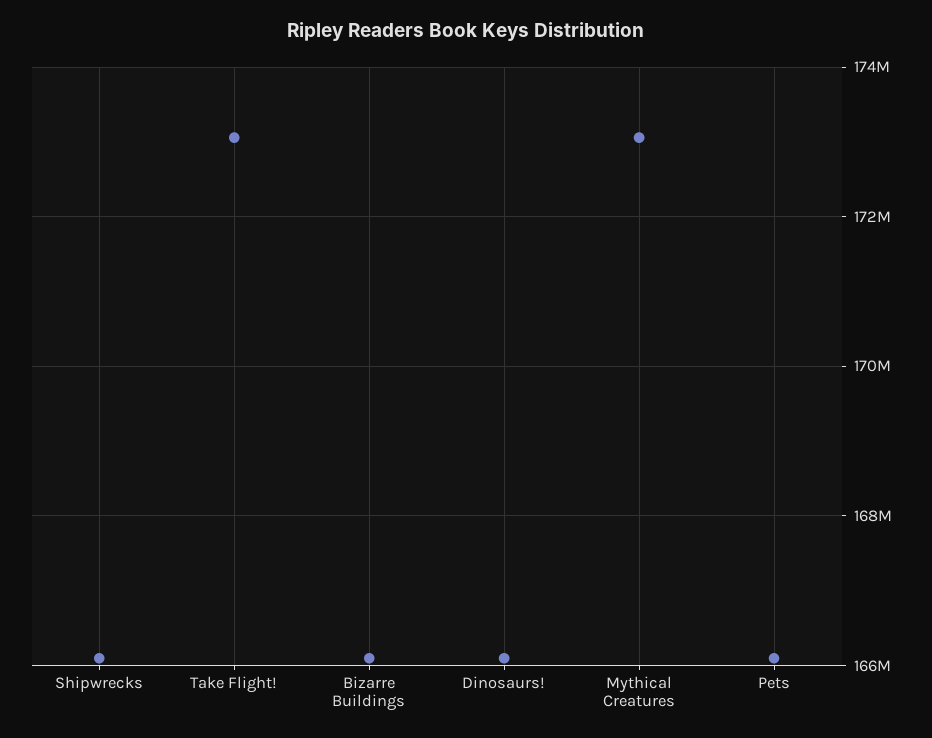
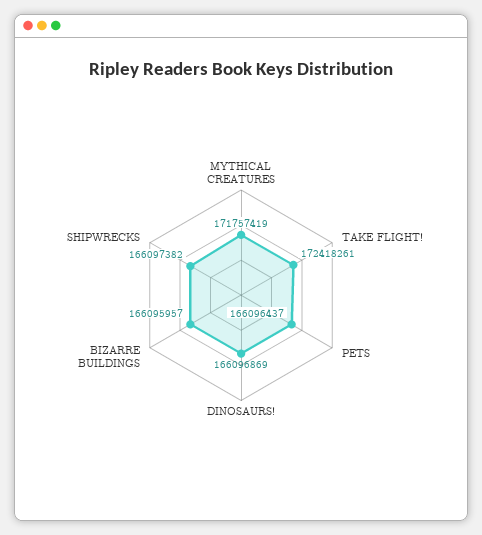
  {
    "Shipwrecks": 166097382,
-   "Take Flight!": 173000000,
+   "Take Flight!": 172418261,
    "Bizarre Buildings": 166095957,
    "Dinosaurs!": 166096869,
-   "Mythical Creatures": 173000000,
+   "Mythical Creatures": 171757419,
    "Pets": 166096437
  }

